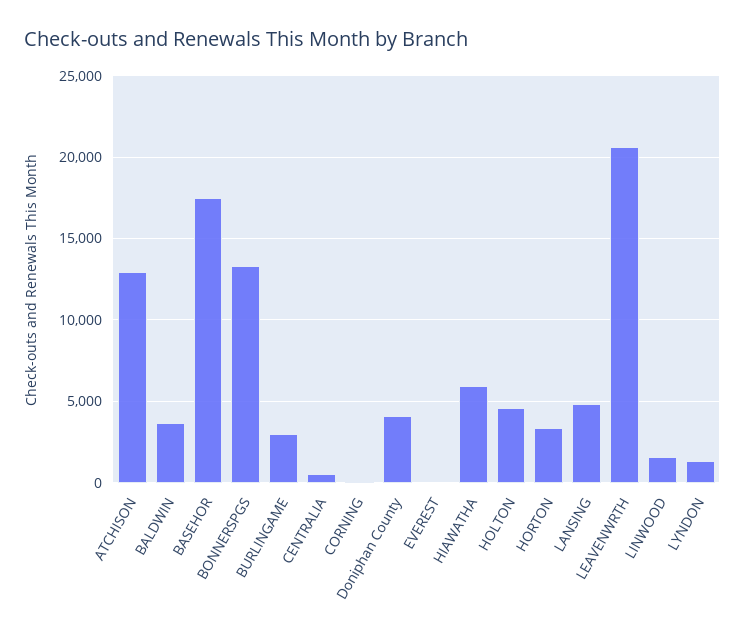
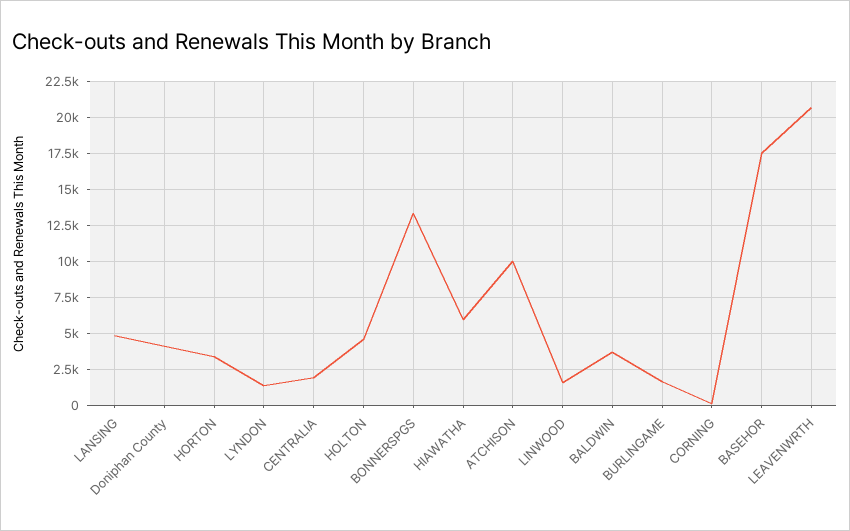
  {
-   "ATCHISON": 13000,
+   "ATCHISON": 10000,
    "BALDWIN": 3500,
    "BASEHOR": 17500,
    "BONNERSPGS": 13500,
-   "BURLINGAME": 3000,
+   "BURLINGAME": 1500,
-   "CENTRALIA": 500,
+   "CENTRALIA": 2000,
    "CORNING": 0,
    "Doniphan County": 4000,
-   "EVEREST": 0,
    "HIAWATHA": 6000,
    "HOLTON": 4500,
    "HORTON": 3500,
    "LANSING": 5000,
    "LEAVENWRTH": 20500,
    "LINWOOD": 1500,
    "LYNDON": 1500
  }

